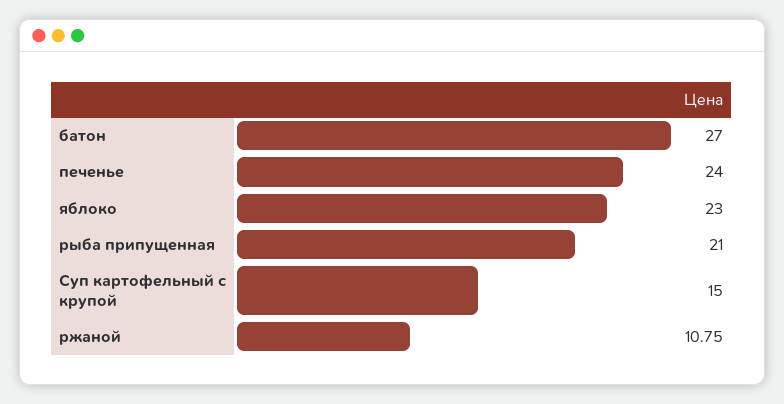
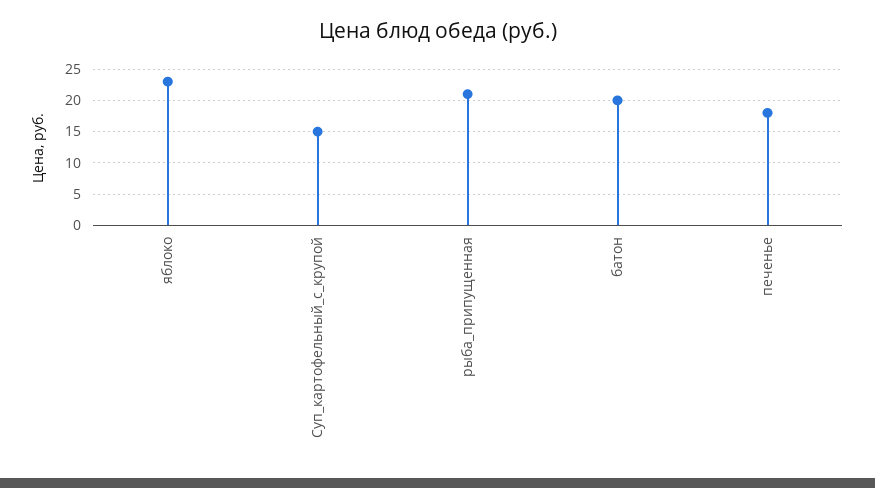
  {
-   "батон": 27,
+   "батон": 20,
-   "печенье": 24,
+   "печенье": 18,
    "яблоко": 23,
    "рыба припущенная": 21,
-   "Суп картофельный с крупой": 15,
+   "Суп картофельный с крупой": 15
-   "ржаной": 10.75
  }

